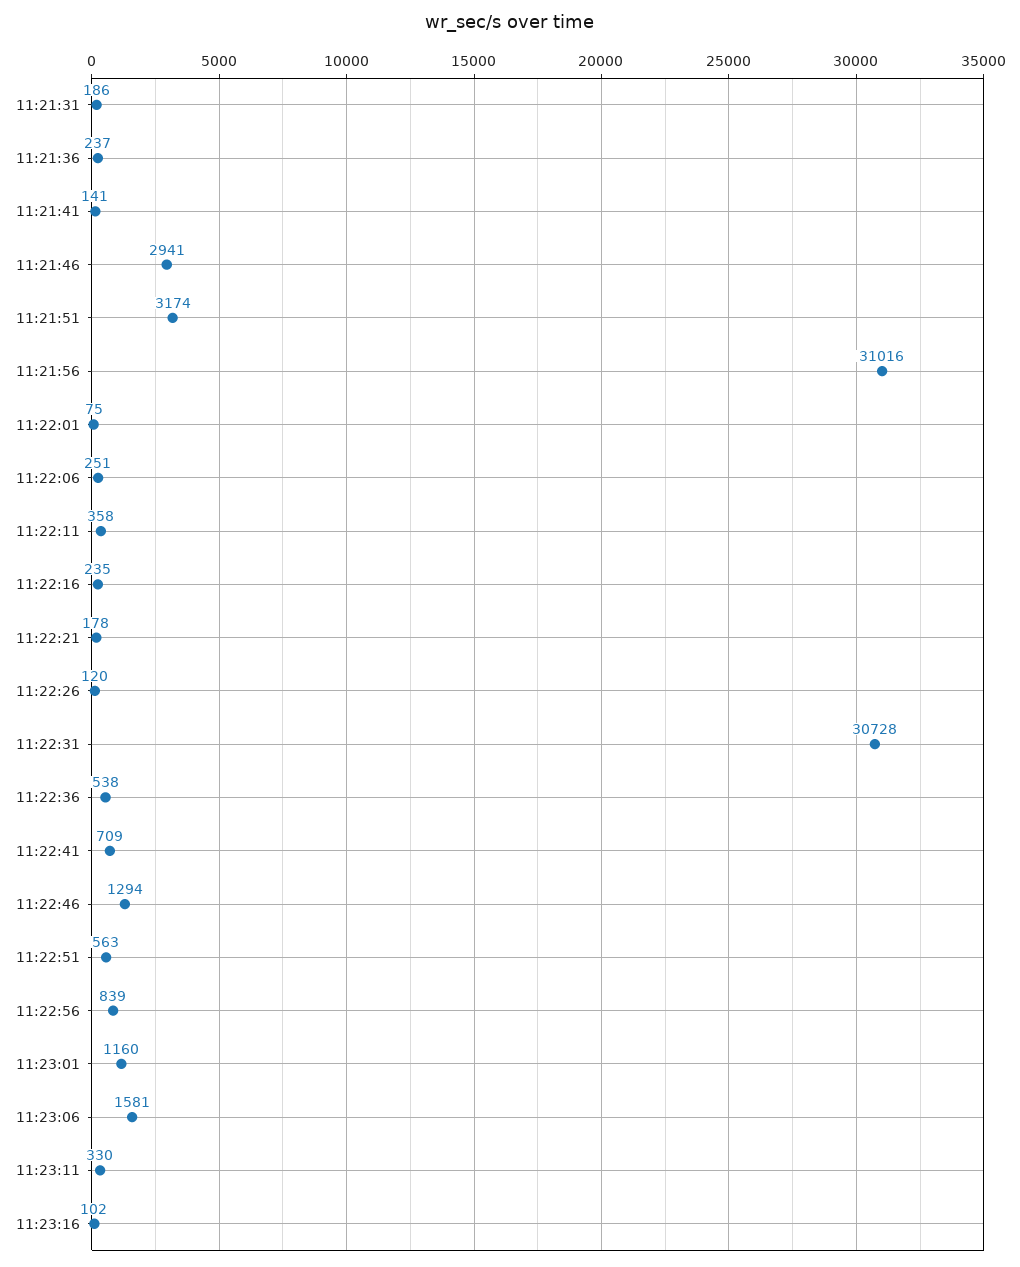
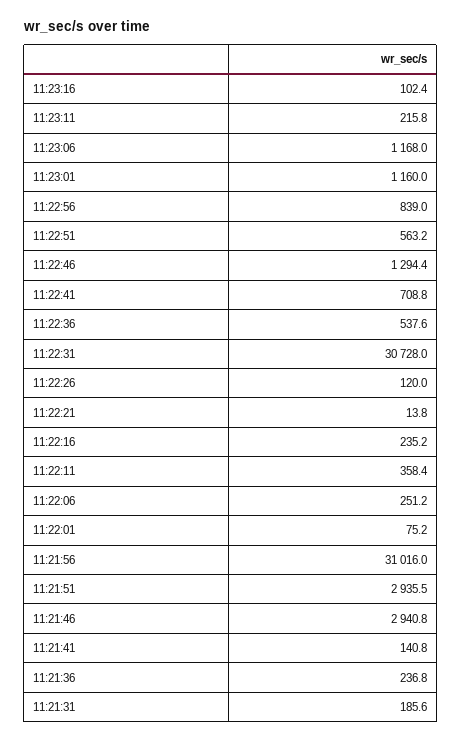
  {
    "11:21:31": 185.6,
    "11:21:36": 236.8,
    "11:21:41": 140.8,
    "11:21:46": 2940.8,
-   "11:21:51": 3174,
+   "11:21:51": 2935.5,
    "11:21:56": 31016,
    "11:22:01": 75.2,
    "11:22:06": 251.2,
    "11:22:11": 358.4,
    "11:22:16": 235.2,
-   "11:22:21": 178,
+   "11:22:21": 13.8,
    "11:22:26": 120,
    "11:22:31": 30728,
    "11:22:36": 537.6,
    "11:22:41": 708.8,
    "11:22:46": 1294.4,
    "11:22:51": 563.2,
    "11:22:56": 839,
    "11:23:01": 1160,
-   "11:23:06": 1581,
+   "11:23:06": 1168,
-   "11:23:11": 330,
+   "11:23:11": 215.8,
    "11:23:16": 102.4
  }

